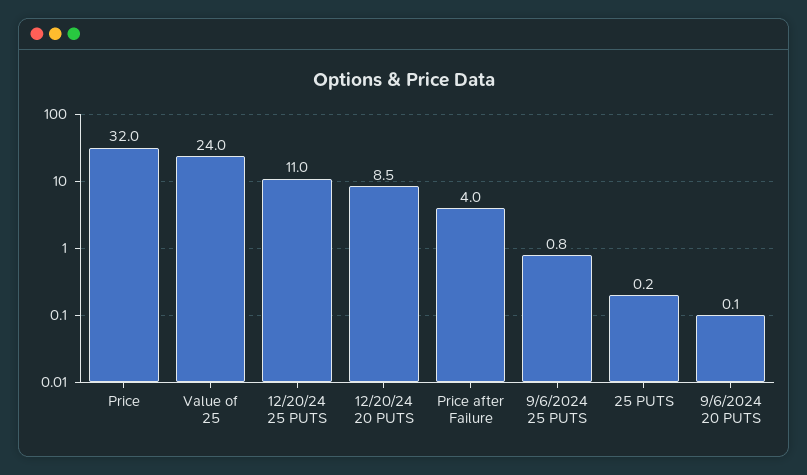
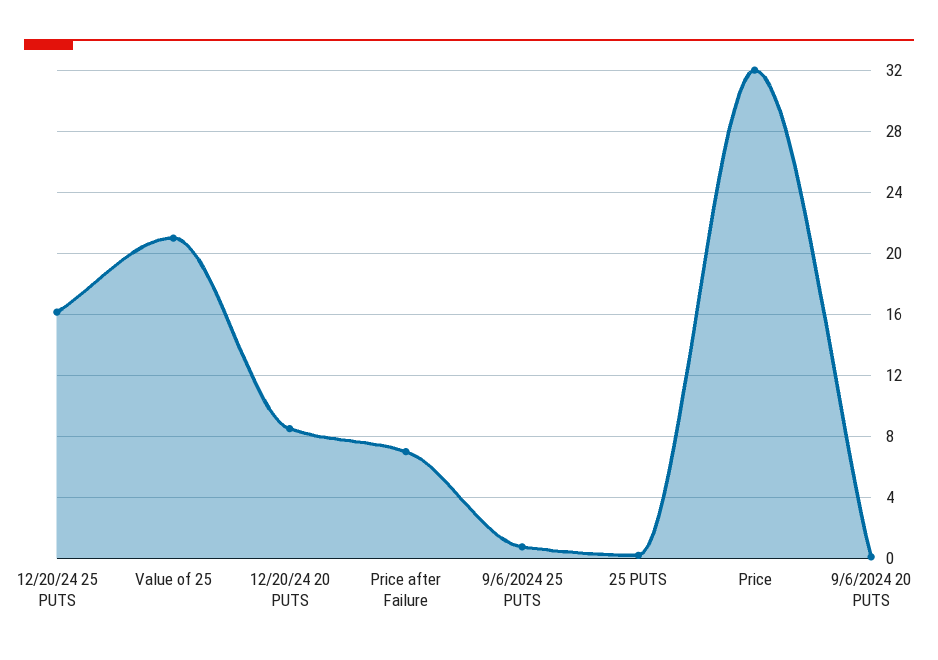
  {
    "Price": 32,
-   "Value of 25": 24,
+   "Value of 25": 21,
-   "12/20/24 25 PUTS": 11,
+   "12/20/24 25 PUTS": 16,
    "12/20/24 20 PUTS": 8.5,
-   "Price after Failure": 4,
+   "Price after Failure": 7,
    "9/6/2024 25 PUTS": 0.8,
    "25 PUTS": 0.2,
    "9/6/2024 20 PUTS": 0.1
  }

